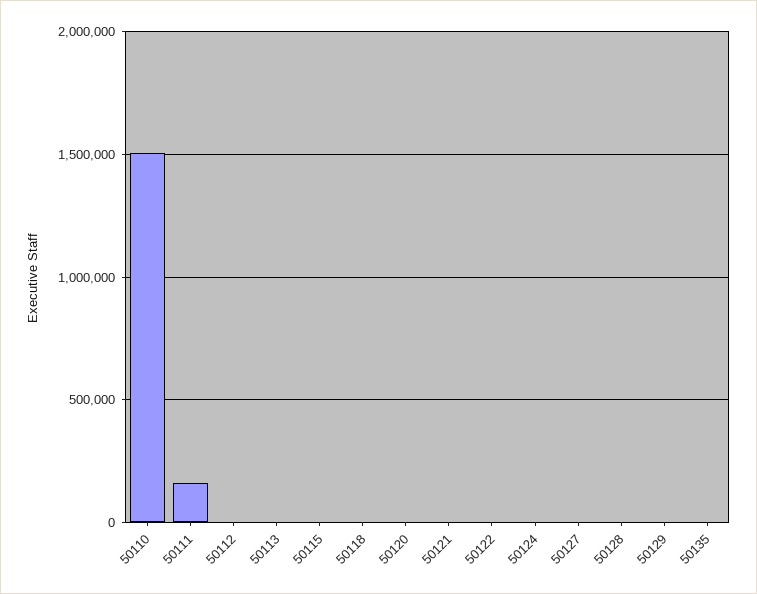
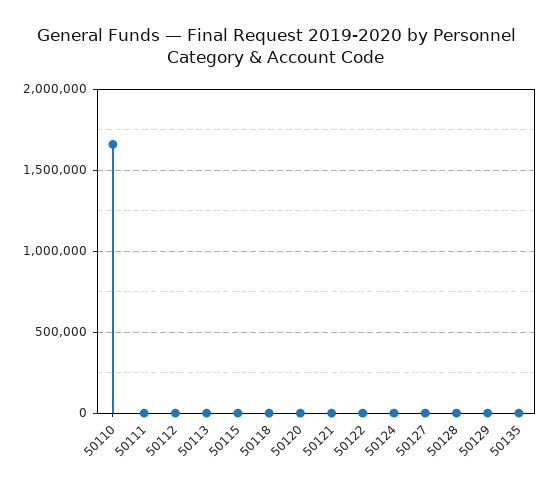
  {
-   "50110": 1500000,
+   "50110": 1650000,
-   "50111": 150000,
+   "50111": 0,
    "50112": 0,
    "50113": 0,
    "50115": 0,
    "50118": 0,
    "50120": 0,
    "50121": 0,
    "50122": 0,
    "50124": 0,
    "50127": 0,
    "50128": 0,
    "50129": 0,
    "50135": 0
  }

